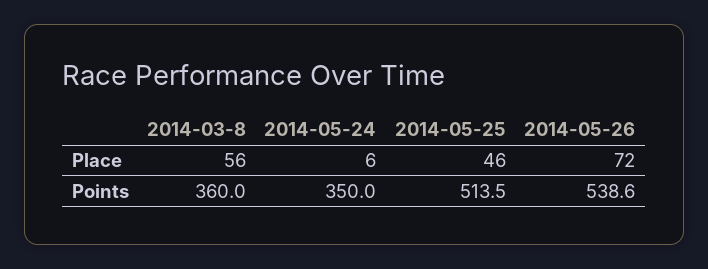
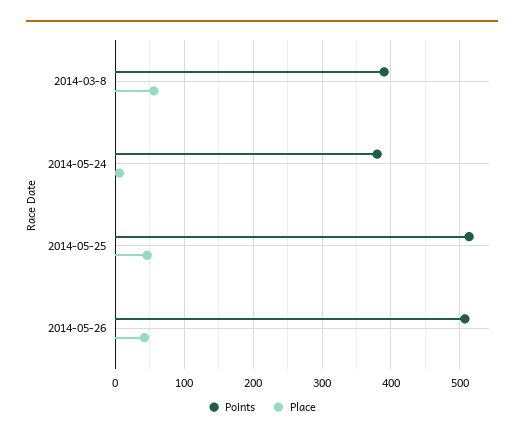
  {
    "Place": {
      "2014-03-8": 56,
      "2014-05-24": 6,
      "2014-05-25": 46,
-     "2014-05-26": 72
+     "2014-05-26": 40
    },
    "Points": {
-     "2014-03-8": 360,
+     "2014-03-8": 390,
-     "2014-05-24": 350,
+     "2014-05-24": 380,
      "2014-05-25": 513.5,
-     "2014-05-26": 538.6
+     "2014-05-26": 510
    }
  }

